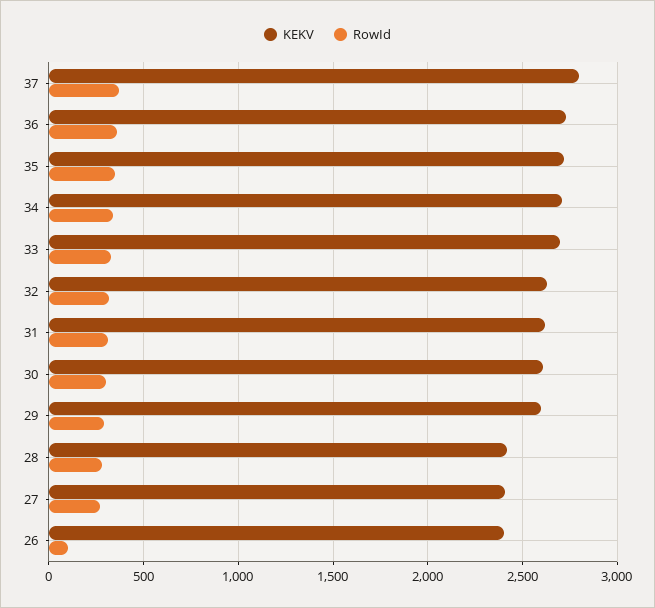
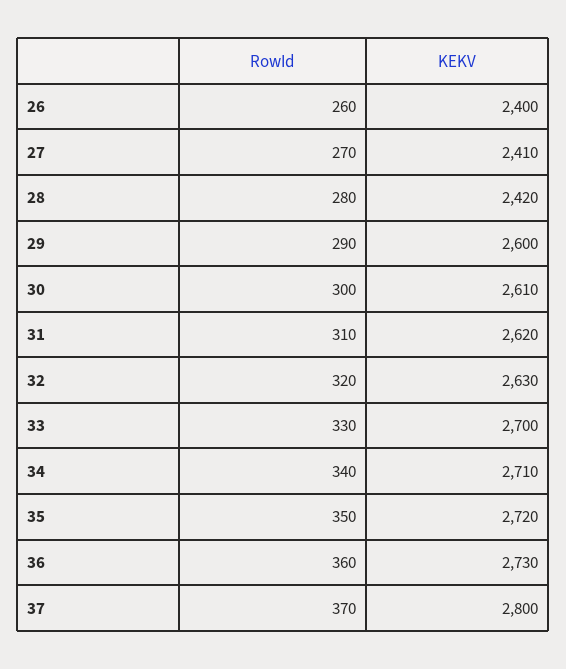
  {
    "KEKV": {
      "37": 2800,
      "36": 2730,
      "35": 2720,
      "34": 2710,
      "33": 2700,
      "32": 2630,
      "31": 2620,
      "30": 2610,
      "29": 2600,
      "28": 2420,
      "27": 2410,
      "26": 2400
    },
    "RowId": {
      "37": 370,
      "36": 360,
      "35": 350,
      "34": 340,
      "33": 330,
      "32": 320,
      "31": 310,
      "30": 300,
      "29": 290,
      "28": 280,
      "27": 270,
-     "26": 100
+     "26": 260
    }
  }

